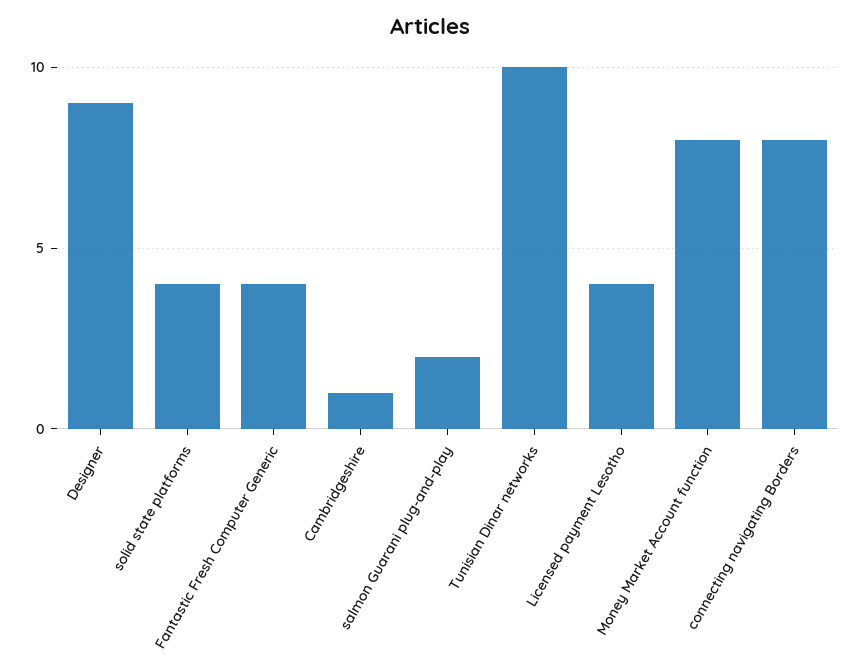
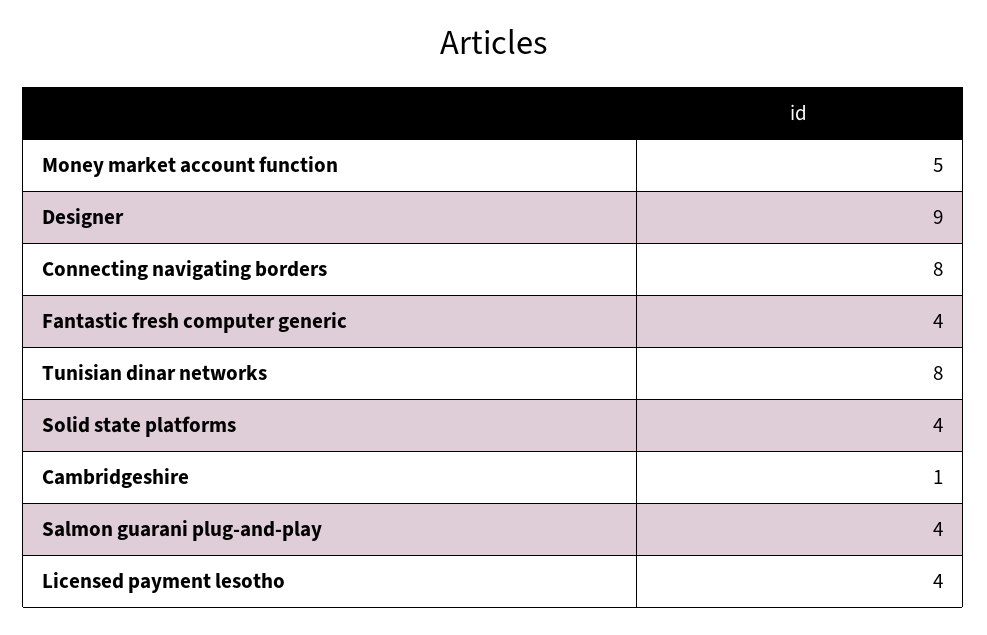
  {
    "Designer": 9,
    "solid state platforms": 4,
    "Fantastic Fresh Computer Generic": 4,
    "Cambridgeshire": 1,
-   "salmon Guarani plug-and-play": 2,
+   "salmon Guarani plug-and-play": 4,
-   "Tunisian Dinar networks": 10,
+   "Tunisian Dinar networks": 8,
    "Licensed payment Lesotho": 4,
-   "Money Market Account function": 8,
+   "Money Market Account function": 5,
    "connecting navigating Borders": 8
  }

